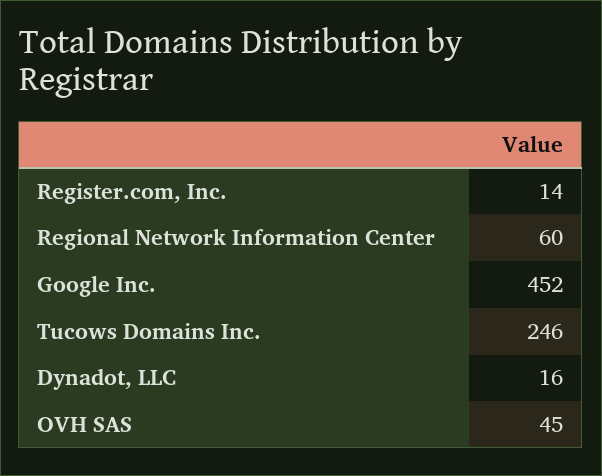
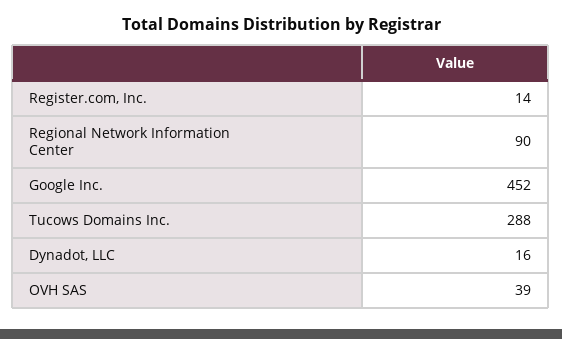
  {
    "Register.com, Inc.": 14,
-   "Regional Network Information Center": 60,
+   "Regional Network Information Center": 90,
    "Google Inc.": 452,
-   "Tucows Domains Inc.": 246,
+   "Tucows Domains Inc.": 288,
    "Dynadot, LLC": 16,
-   "OVH SAS": 45
+   "OVH SAS": 39
  }

